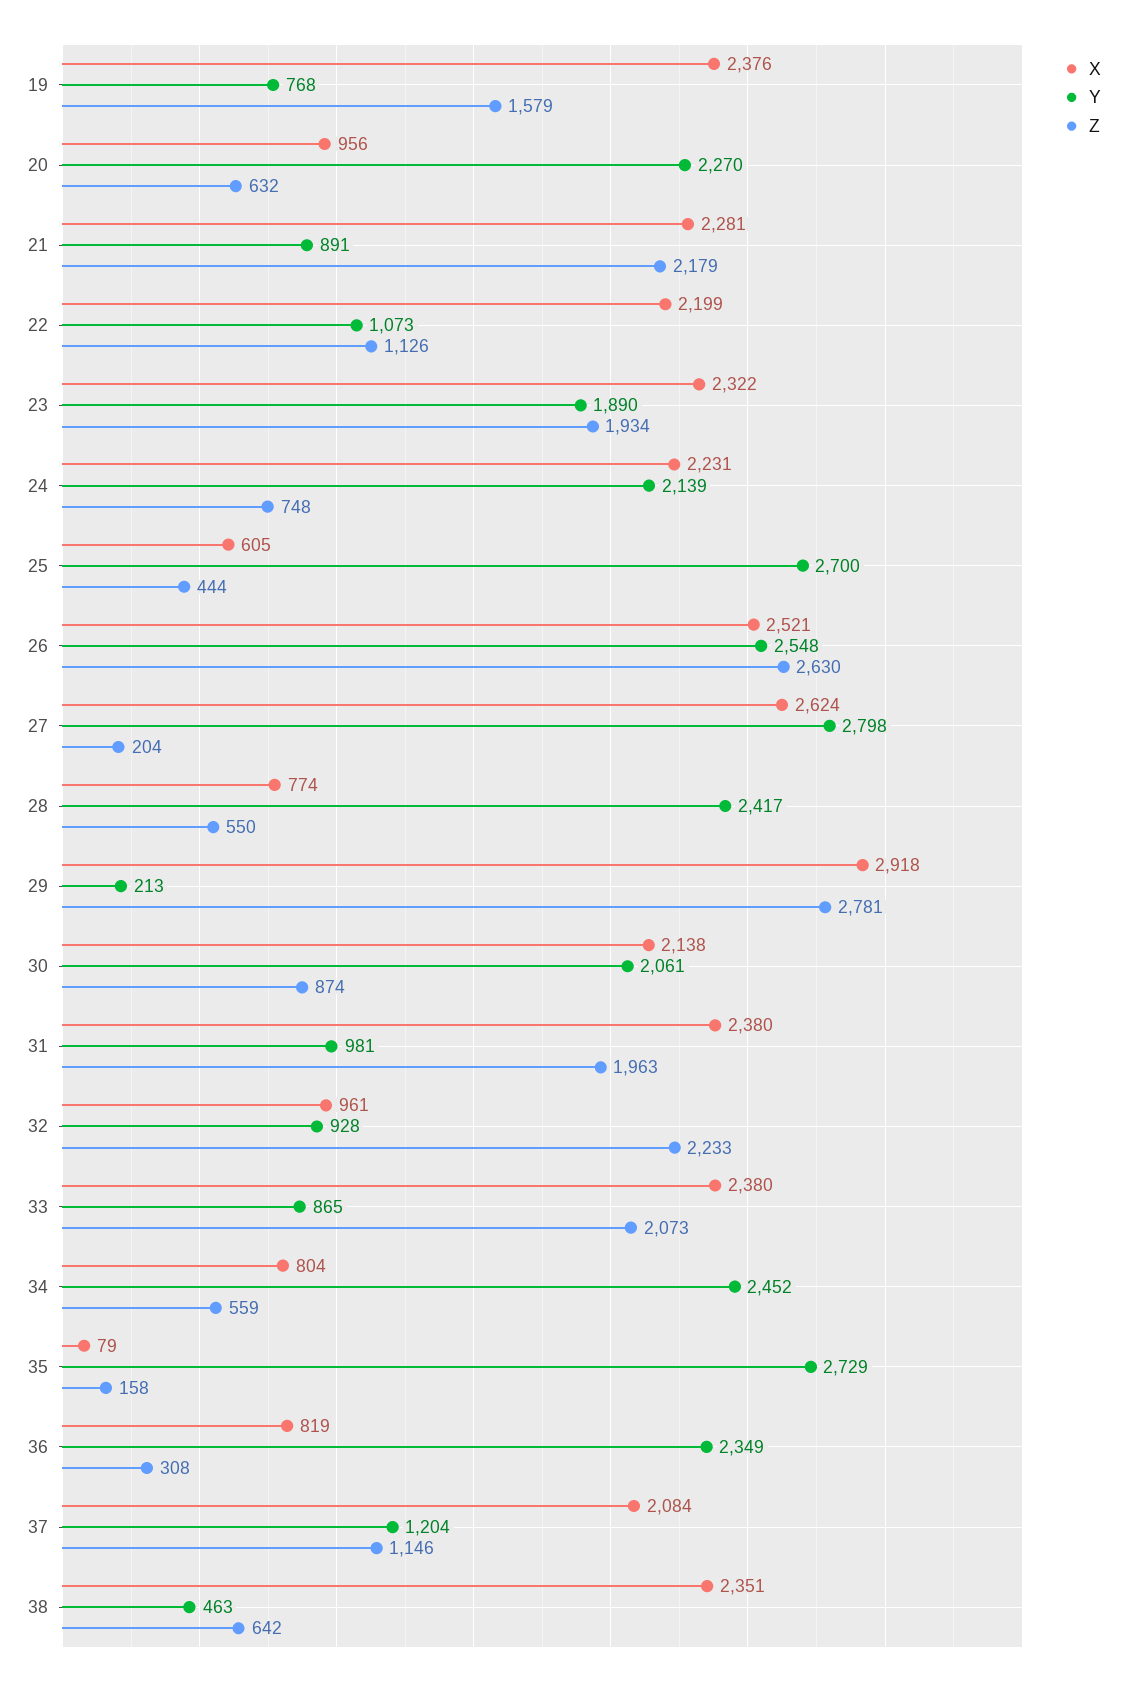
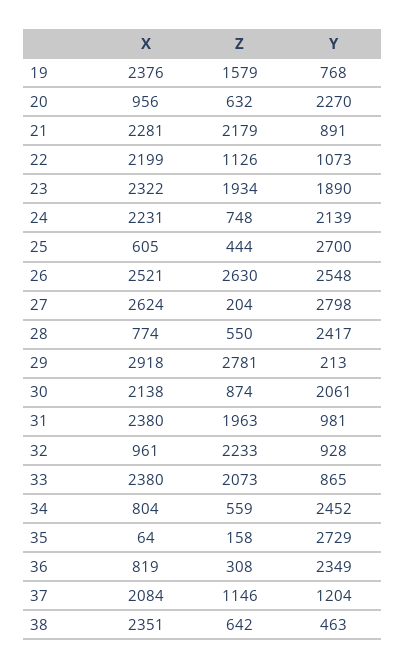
  {
    "X": {
      "19": 2376,
      "20": 956,
      "21": 2281,
      "22": 2199,
      "23": 2322,
      "24": 2231,
      "25": 605,
      "26": 2521,
      "27": 2624,
      "28": 774,
      "29": 2918,
      "30": 2138,
      "31": 2380,
      "32": 961,
      "33": 2380,
      "34": 804,
-     "35": 79,
+     "35": 64,
      "36": 819,
      "37": 2084,
      "38": 2351
    },
    "Y": {
      "19": 768,
      "20": 2270,
      "21": 891,
      "22": 1073,
      "23": 1890,
      "24": 2139,
      "25": 2700,
      "26": 2548,
      "27": 2798,
      "28": 2417,
      "29": 213,
      "30": 2061,
      "31": 981,
      "32": 928,
      "33": 865,
      "34": 2452,
      "35": 2729,
      "36": 2349,
      "37": 1204,
      "38": 463
    },
    "Z": {
      "19": 1579,
      "20": 632,
      "21": 2179,
      "22": 1126,
      "23": 1934,
      "24": 748,
      "25": 444,
      "26": 2630,
      "27": 204,
      "28": 550,
      "29": 2781,
      "30": 874,
      "31": 1963,
      "32": 2233,
      "33": 2073,
      "34": 559,
      "35": 158,
      "36": 308,
      "37": 1146,
      "38": 642
    }
  }

